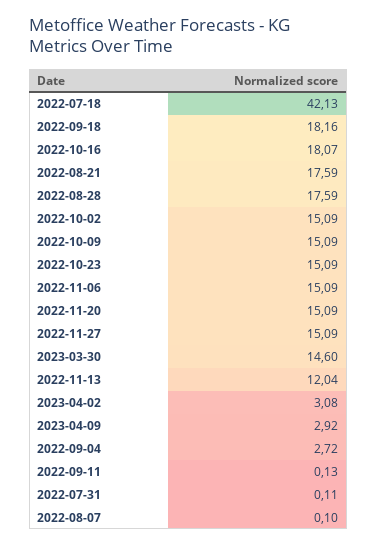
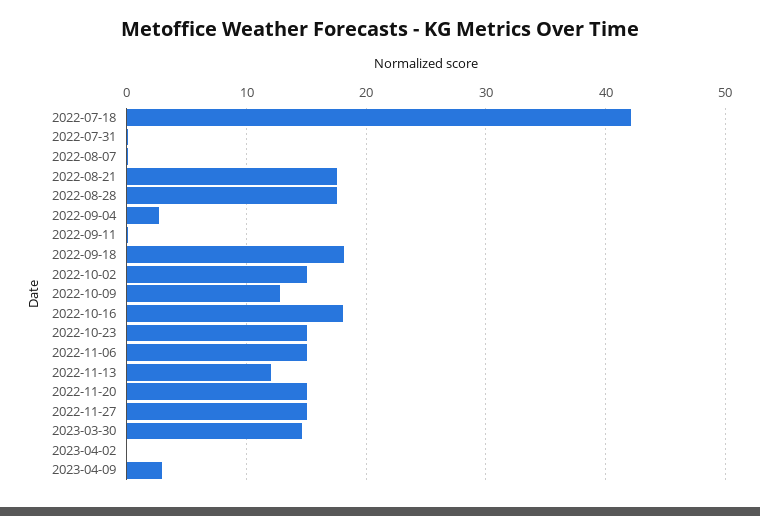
  {
    "2022-07-18": 42.13,
    "2022-09-18": 18.16,
    "2022-10-16": 18.07,
    "2022-08-21": 17.59,
    "2022-08-28": 17.59,
    "2022-10-02": 15.09,
-   "2022-10-09": 15.09,
+   "2022-10-09": 13,
    "2022-10-23": 15.09,
    "2022-11-06": 15.09,
    "2022-11-20": 15.09,
    "2022-11-27": 15.09,
    "2023-03-30": 14.6,
    "2022-11-13": 12.04,
-   "2023-04-02": 3.08,
+   "2023-04-02": 0,
    "2023-04-09": 2.92,
    "2022-09-04": 2.72,
    "2022-09-11": 0.13,
    "2022-07-31": 0.11,
    "2022-08-07": 0.1
  }

